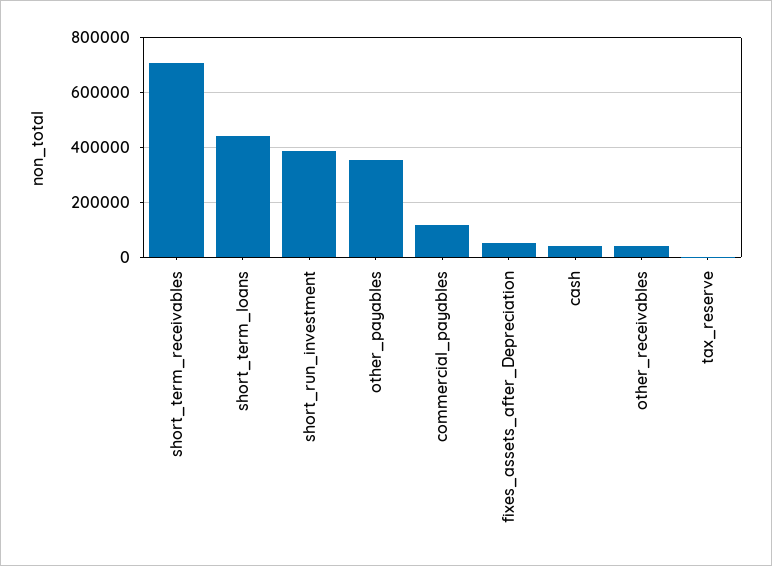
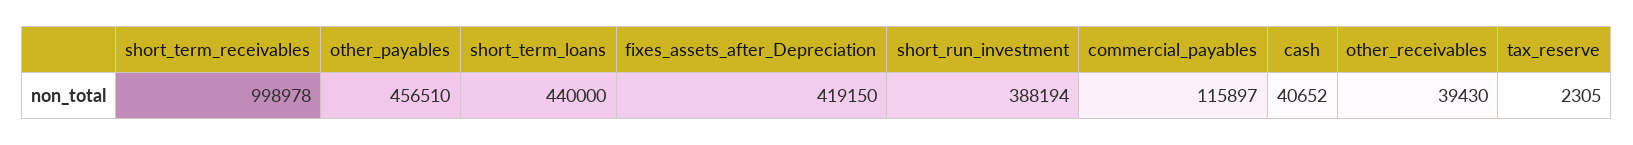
  {
-   "short_term_receivables": 700000,
+   "short_term_receivables": 998978,
    "short_term_loans": 440000,
    "short_run_investment": 388194,
-   "other_payables": 350000,
+   "other_payables": 456510,
    "commercial_payables": 115897,
-   "fixes_assets_after_Depreciation": 50000,
+   "fixes_assets_after_Depreciation": 419150,
    "cash": 40652,
    "other_receivables": 39430,
    "tax_reserve": 2305
  }

